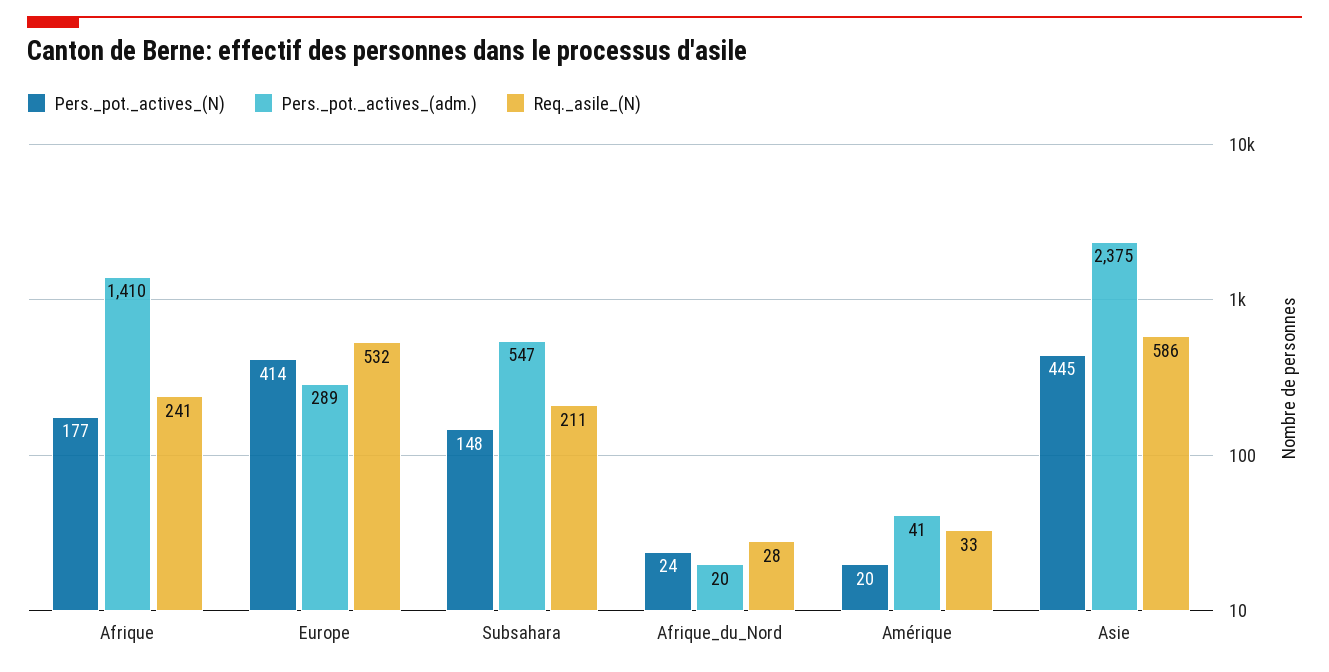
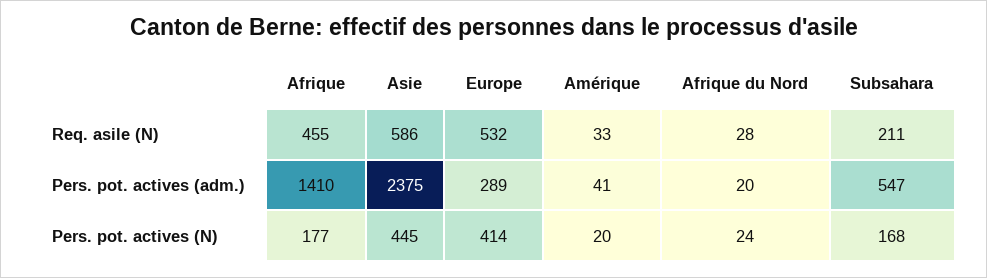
  {
    "Pers._pot._actives_(N)": {
      "Afrique": 177,
      "Europe": 414,
-     "Subsahara": 148,
+     "Subsahara": 168,
      "Afrique_du_Nord": 24,
      "Amérique": 20,
      "Asie": 445
    },
    "Pers._pot._actives_(adm.)": {
      "Afrique": 1410,
      "Europe": 289,
      "Subsahara": 547,
      "Afrique_du_Nord": 20,
      "Amérique": 41,
      "Asie": 2375
    },
    "Req._asile_(N)": {
-     "Afrique": 241,
+     "Afrique": 455,
      "Europe": 532,
      "Subsahara": 211,
      "Afrique_du_Nord": 28,
      "Amérique": 33,
      "Asie": 586
    }
  }

